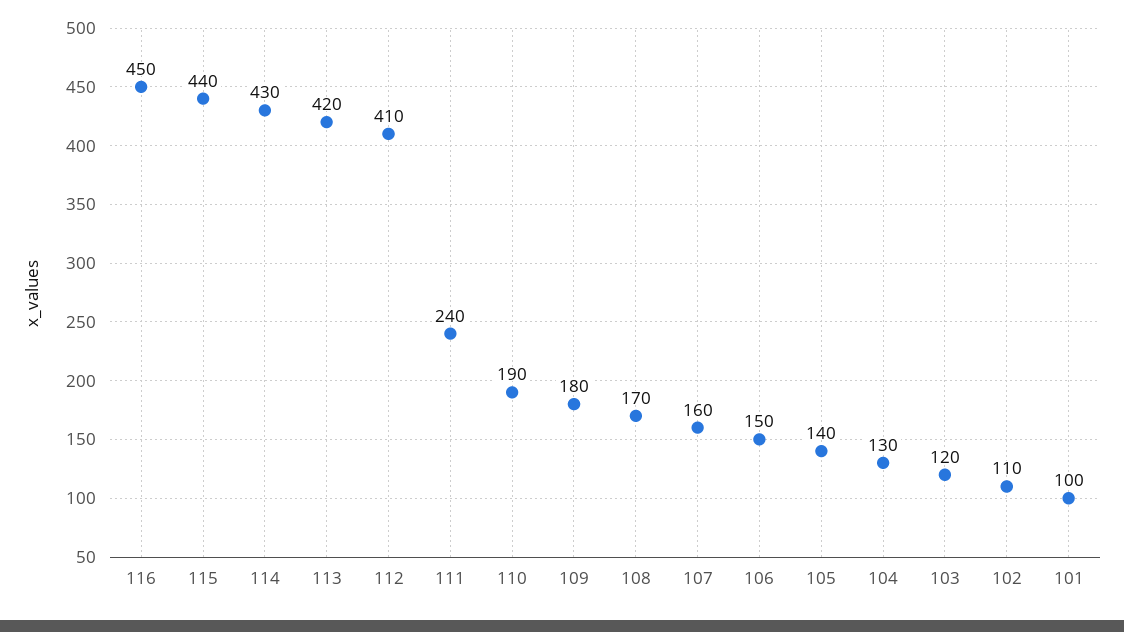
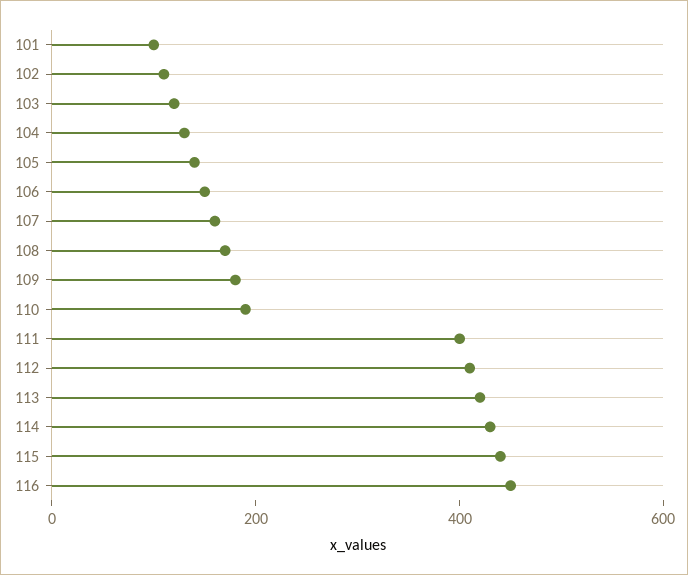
  {
    "116": 450,
    "115": 440,
    "114": 430,
    "113": 420,
    "112": 410,
-   "111": 240,
+   "111": 400,
    "110": 190,
    "109": 180,
    "108": 170,
    "107": 160,
    "106": 150,
    "105": 140,
    "104": 130,
    "103": 120,
    "102": 110,
    "101": 100
  }

